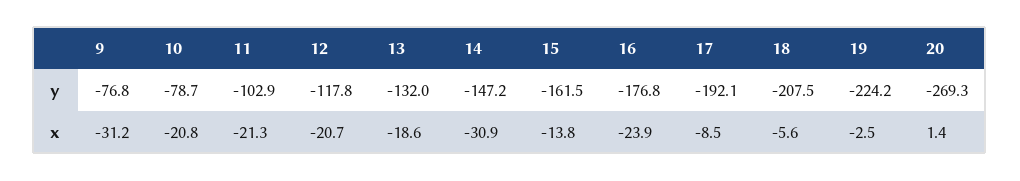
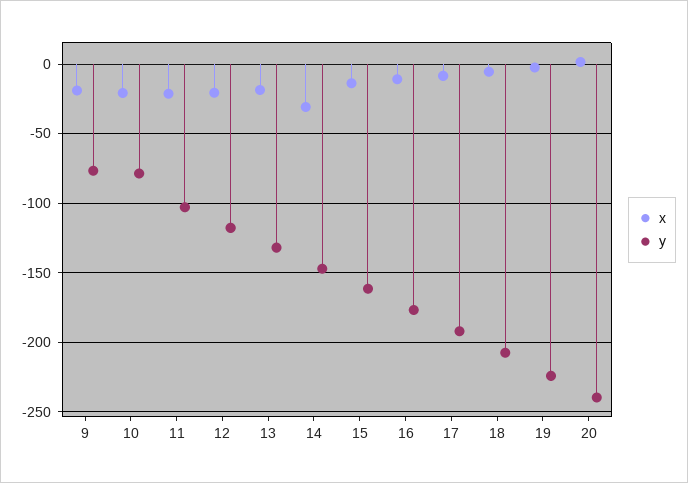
  {
    "y": {
      "9": -76.8,
      "10": -78.7,
      "11": -102.9,
      "12": -117.8,
      "13": -132,
      "14": -147.2,
      "15": -161.5,
      "16": -176.8,
      "17": -192.1,
      "18": -207.5,
      "19": -224.2,
-     "20": -269.3
+     "20": -240
    },
    "x": {
-     "9": -31.2,
+     "9": -20,
      "10": -20.8,
      "11": -21.3,
      "12": -20.7,
      "13": -18.6,
      "14": -30.9,
      "15": -13.8,
-     "16": -23.9,
+     "16": -10,
      "17": -8.5,
      "18": -5.6,
      "19": -2.5,
      "20": 1.4
    }
  }

